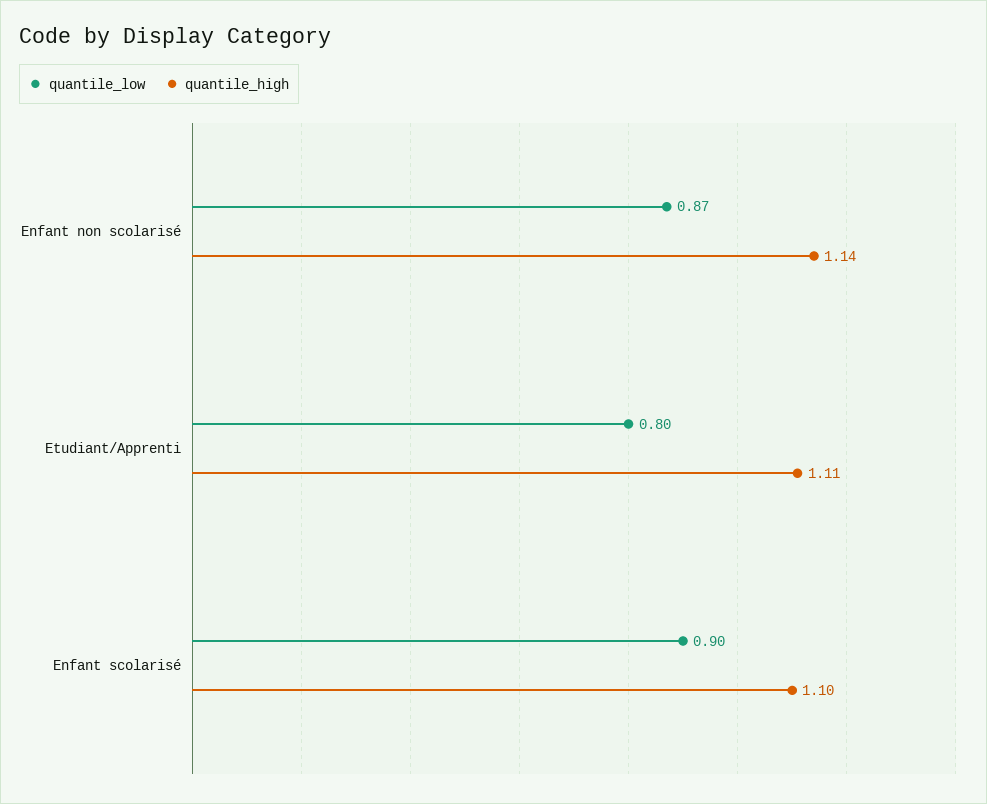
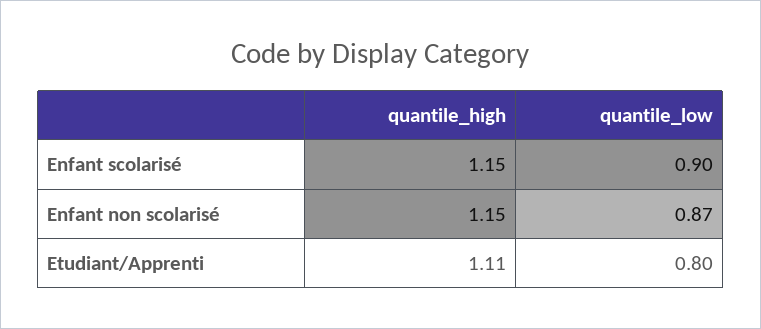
  {
    "quantile_low": {
      "Enfant non scolarisé": 0.87,
      "Etudiant/Apprenti": 0.8,
      "Enfant scolarisé": 0.9
    },
    "quantile_high": {
-     "Enfant non scolarisé": 1.14,
+     "Enfant non scolarisé": 1.15,
      "Etudiant/Apprenti": 1.11,
-     "Enfant scolarisé": 1.1
+     "Enfant scolarisé": 1.15
    }
  }

